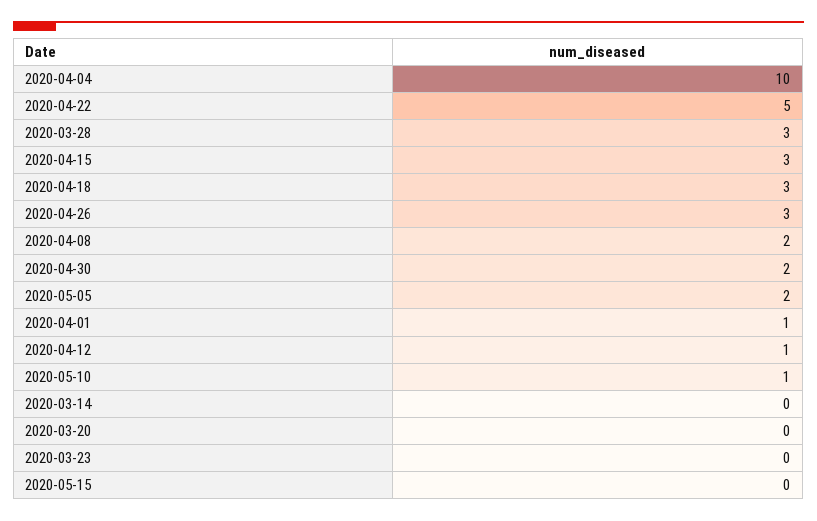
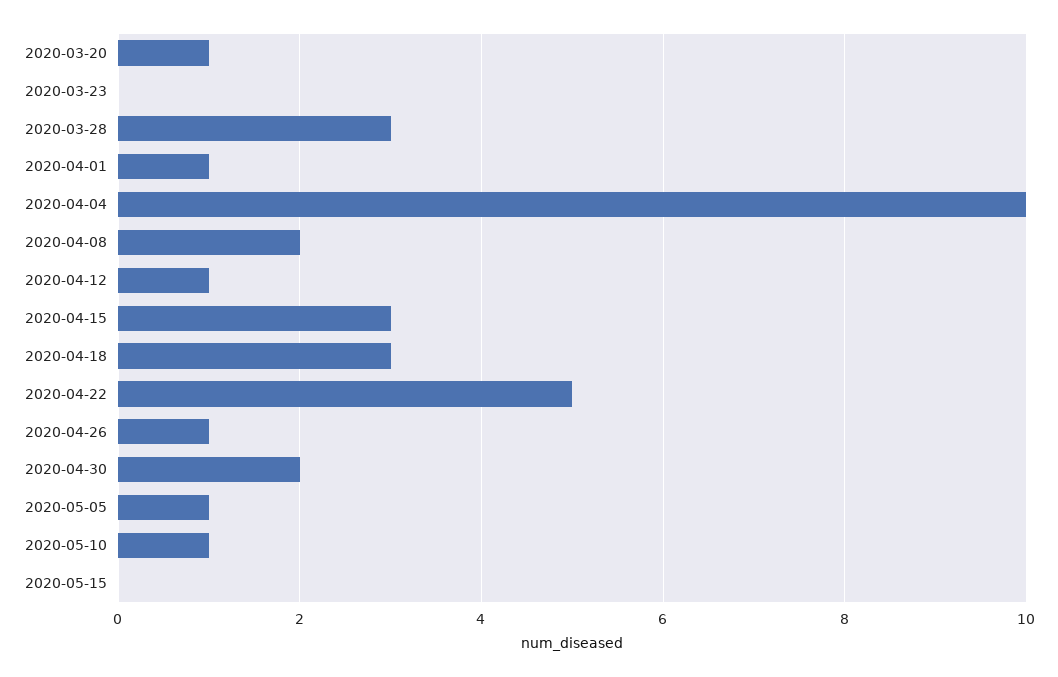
  {
    "2020-04-04": 10,
    "2020-04-22": 5,
    "2020-03-28": 3,
    "2020-04-15": 3,
    "2020-04-18": 3,
-   "2020-04-26": 3,
+   "2020-04-26": 1,
    "2020-04-08": 2,
    "2020-04-30": 2,
-   "2020-05-05": 2,
+   "2020-05-05": 1,
    "2020-04-01": 1,
    "2020-04-12": 1,
    "2020-05-10": 1,
-   "2020-03-14": 0,
-   "2020-03-20": 0,
+   "2020-03-20": 1,
    "2020-03-23": 0,
    "2020-05-15": 0
  }

